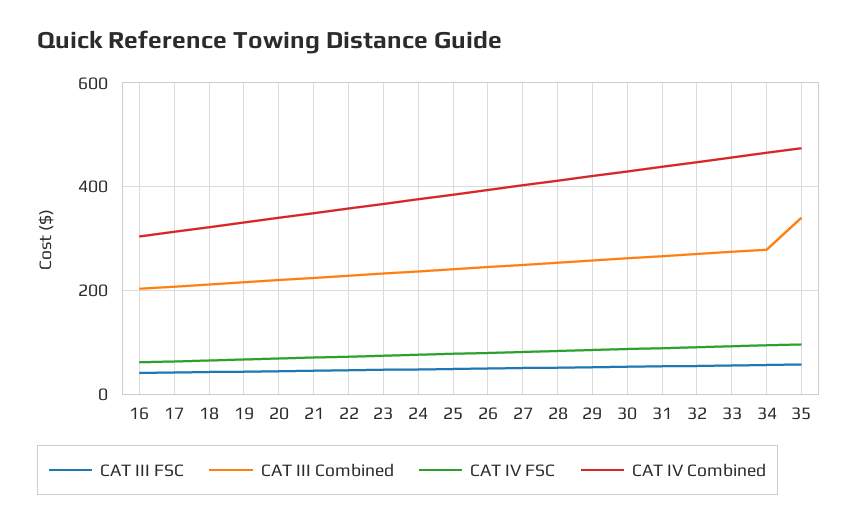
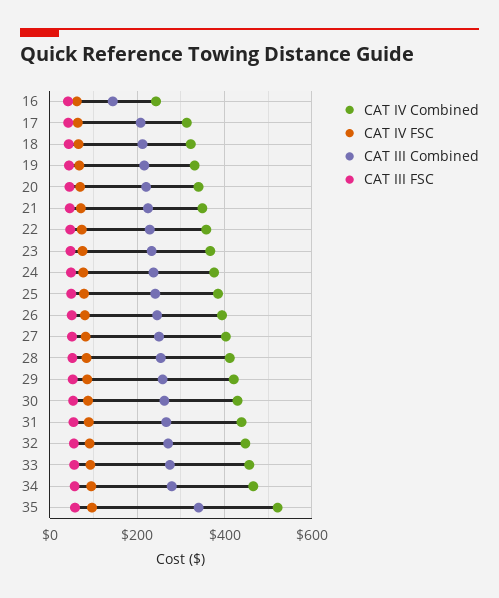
  {
    "CAT III FSC": {
      "16": 40,
      "17": 40,
      "18": 40,
      "19": 40,
      "20": 40,
      "21": 40,
      "22": 40,
      "23": 40,
      "24": 40,
      "25": 40,
      "26": 40,
      "27": 60,
      "28": 60,
      "29": 60,
      "30": 60,
      "31": 60,
      "32": 60,
      "33": 60,
      "34": 60,
      "35": 60
    },
    "CAT III Combined": {
-     "16": 200,
+     "16": 140,
      "17": 200,
      "18": 220,
      "19": 220,
      "20": 220,
      "21": 220,
      "22": 220,
      "23": 240,
      "24": 240,
      "25": 240,
      "26": 240,
      "27": 240,
      "28": 260,
      "29": 260,
      "30": 260,
      "31": 260,
      "32": 280,
      "33": 280,
      "34": 280,
      "35": 340
    },
    "CAT IV FSC": {
      "16": 60,
      "17": 60,
      "18": 60,
      "19": 60,
      "20": 60,
      "21": 80,
      "22": 80,
      "23": 80,
      "24": 80,
      "25": 80,
      "26": 80,
      "27": 80,
      "28": 80,
      "29": 80,
      "30": 80,
      "31": 80,
      "32": 100,
      "33": 100,
      "34": 100,
      "35": 100
    },
    "CAT IV Combined": {
-     "16": 300,
+     "16": 240,
      "17": 320,
      "18": 320,
      "19": 340,
      "20": 340,
      "21": 340,
      "22": 360,
      "23": 360,
      "24": 380,
      "25": 380,
      "26": 400,
      "27": 400,
      "28": 420,
      "29": 420,
      "30": 420,
      "31": 440,
      "32": 440,
      "33": 460,
      "34": 460,
-     "35": 480
+     "35": 520
    }
  }

